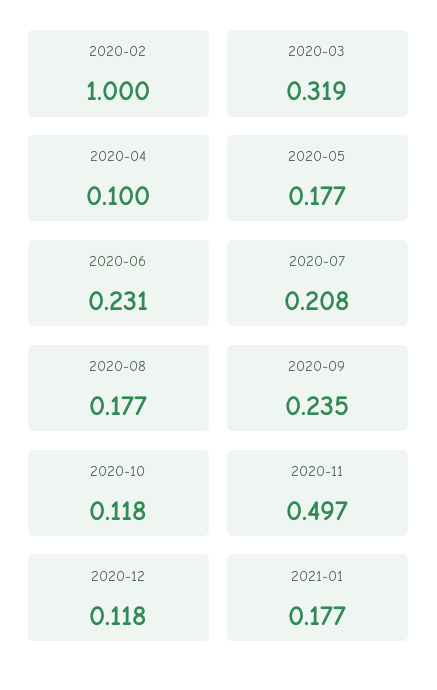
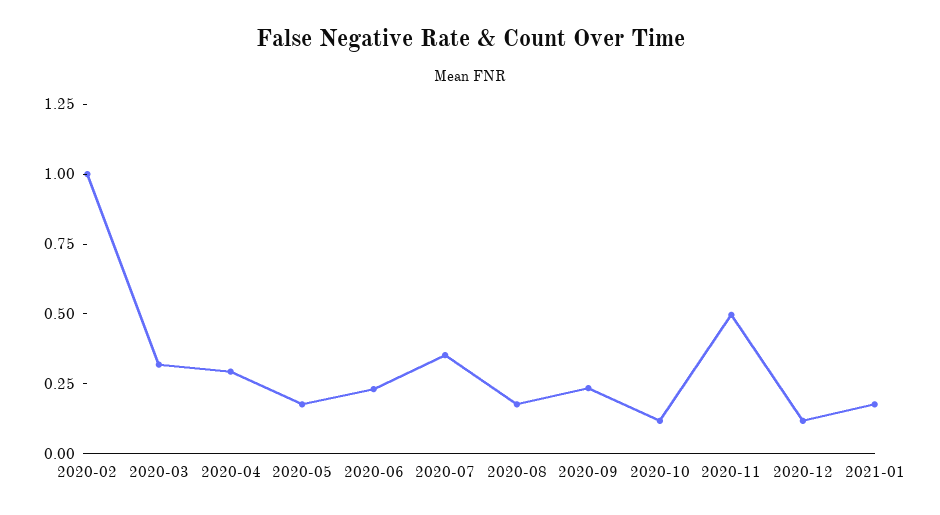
  {
    "2020-02": 1,
    "2020-03": 0.319,
-   "2020-04": 0.1,
+   "2020-04": 0.3,
    "2020-05": 0.177,
    "2020-06": 0.231,
-   "2020-07": 0.208,
+   "2020-07": 0.35,
    "2020-08": 0.177,
    "2020-09": 0.235,
    "2020-10": 0.118,
    "2020-11": 0.497,
    "2020-12": 0.118,
    "2021-01": 0.177
  }

